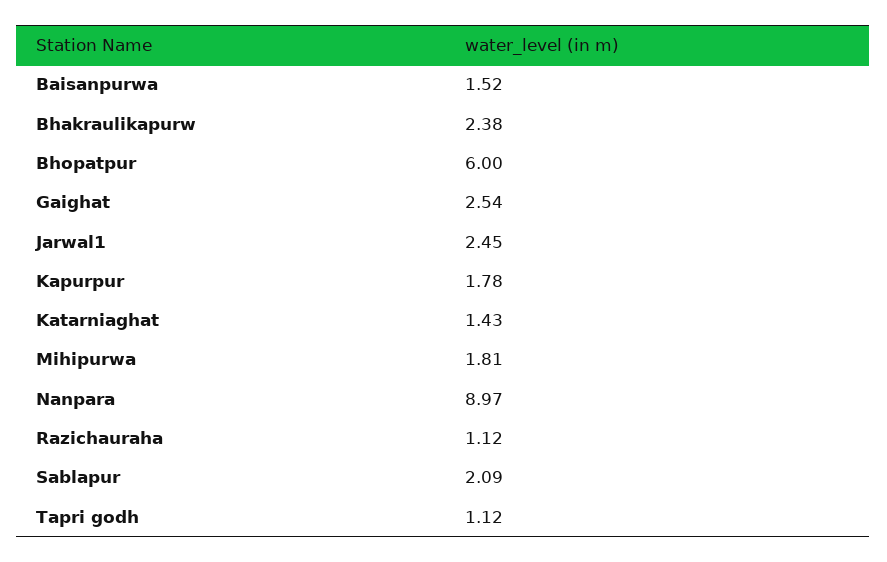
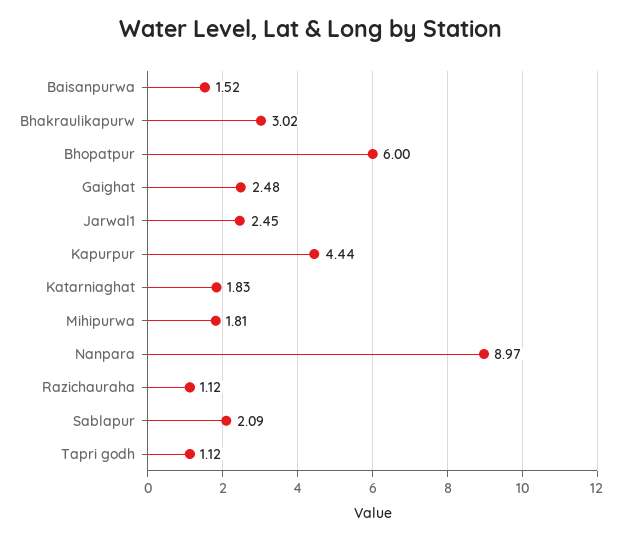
  {
    "Baisanpurwa": 1.52,
-   "Bhakraulikapurw": 2.38,
+   "Bhakraulikapurw": 3.02,
    "Bhopatpur": 6,
-   "Gaighat": 2.54,
+   "Gaighat": 2.48,
    "Jarwal1": 2.45,
-   "Kapurpur": 1.78,
+   "Kapurpur": 4.44,
-   "Katarniaghat": 1.43,
+   "Katarniaghat": 1.83,
    "Mihipurwa": 1.81,
    "Nanpara": 8.97,
    "Razichauraha": 1.12,
    "Sablapur": 2.09,
    "Tapri godh": 1.12
  }

